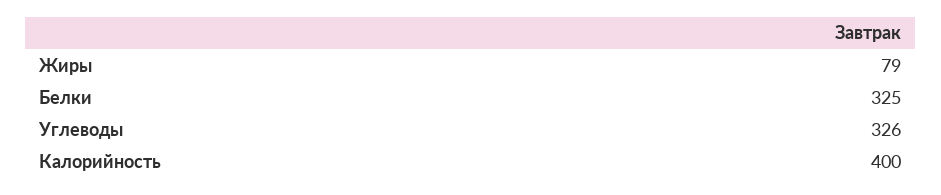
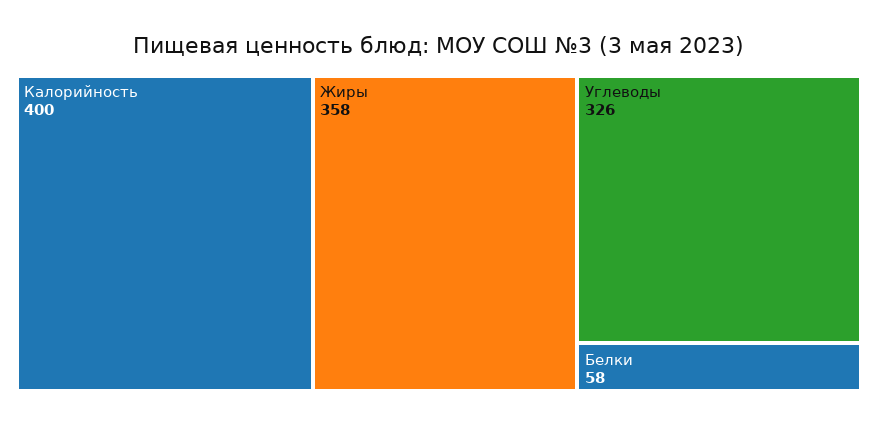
  {
-   "Жиры": 79,
+   "Жиры": 358,
-   "Белки": 325,
+   "Белки": 58,
    "Углеводы": 326,
    "Калорийность": 400
  }

